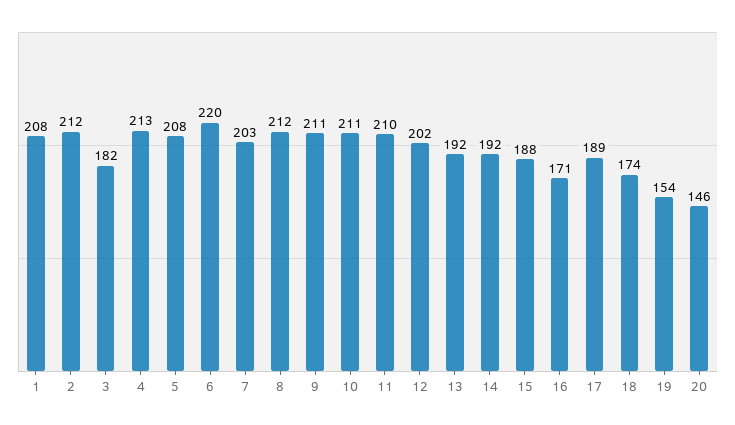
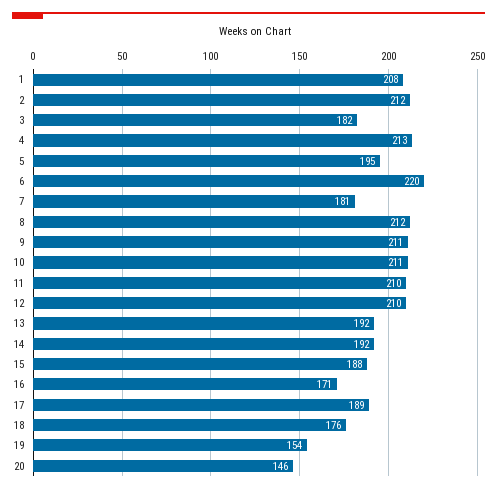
  {
    "1": 208,
    "2": 212,
    "3": 182,
    "4": 213,
-   "5": 208,
+   "5": 195,
    "6": 220,
-   "7": 203,
+   "7": 181,
    "8": 212,
    "9": 211,
    "10": 211,
    "11": 210,
-   "12": 202,
+   "12": 210,
    "13": 192,
    "14": 192,
    "15": 188,
    "16": 171,
    "17": 189,
-   "18": 174,
+   "18": 176,
    "19": 154,
    "20": 146
  }

